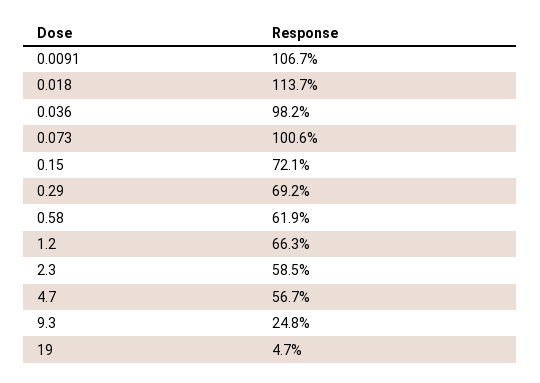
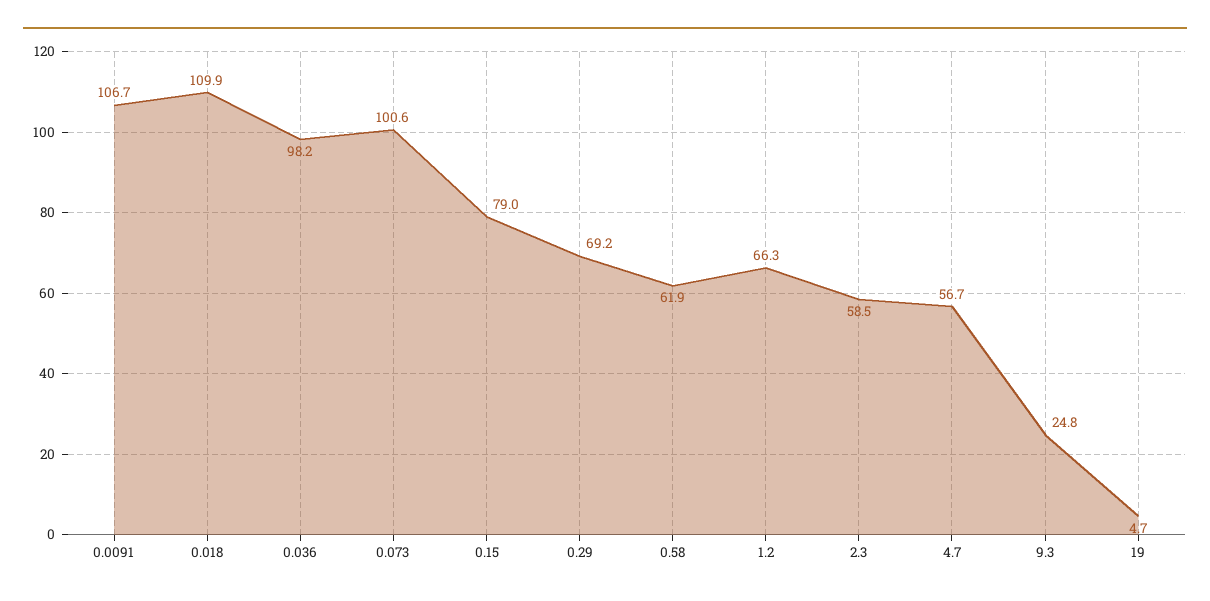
  {
    "0.0091": 106.7,
-   "0.018": 113.7,
+   "0.018": 109.9,
    "0.036": 98.2,
    "0.073": 100.6,
-   "0.15": 72.1,
+   "0.15": 79,
    "0.29": 69.2,
    "0.58": 61.9,
    "1.2": 66.3,
    "2.3": 58.5,
    "4.7": 56.7,
    "9.3": 24.8,
    "19": 4.7
  }

